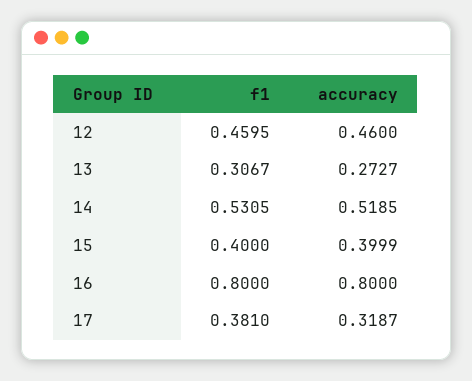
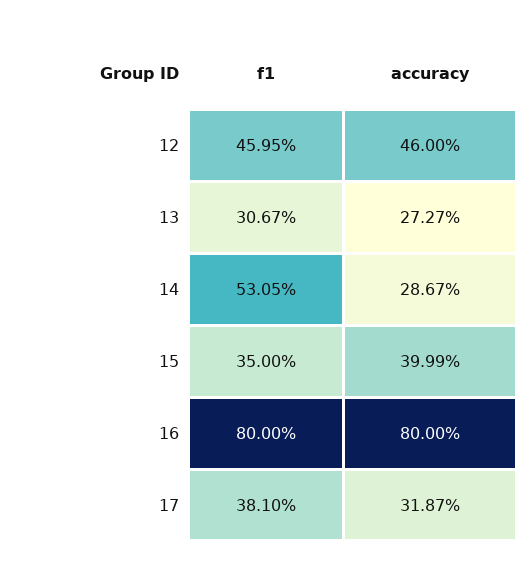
  {
    "f1": {
      "12": 0.4595,
      "13": 0.3067,
      "14": 0.5305,
-     "15": 0.4,
+     "15": 0.35,
      "16": 0.8,
      "17": 0.381
    },
    "accuracy": {
      "12": 0.46,
      "13": 0.2727,
-     "14": 0.5185,
+     "14": 0.2867,
      "15": 0.3999,
      "16": 0.8,
      "17": 0.3187
    }
  }

